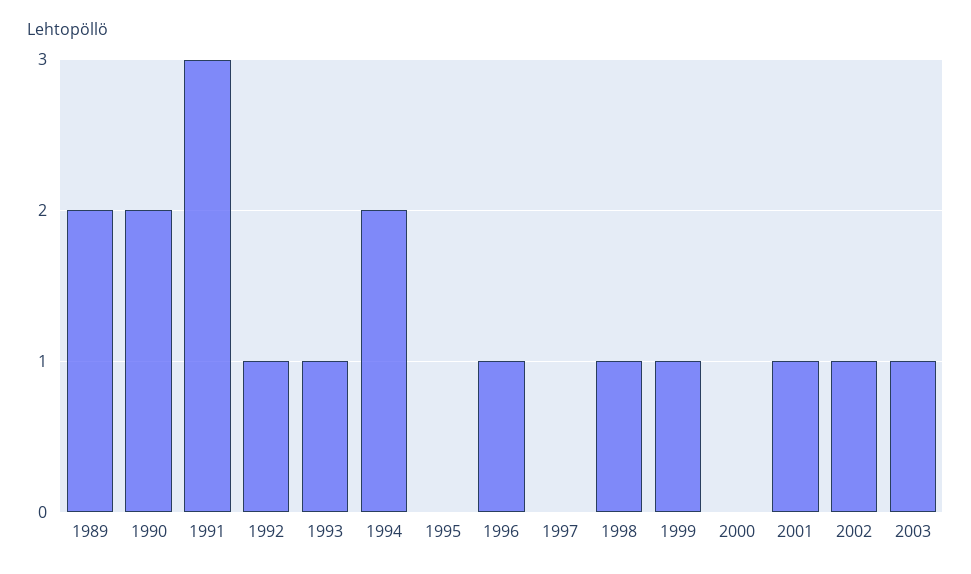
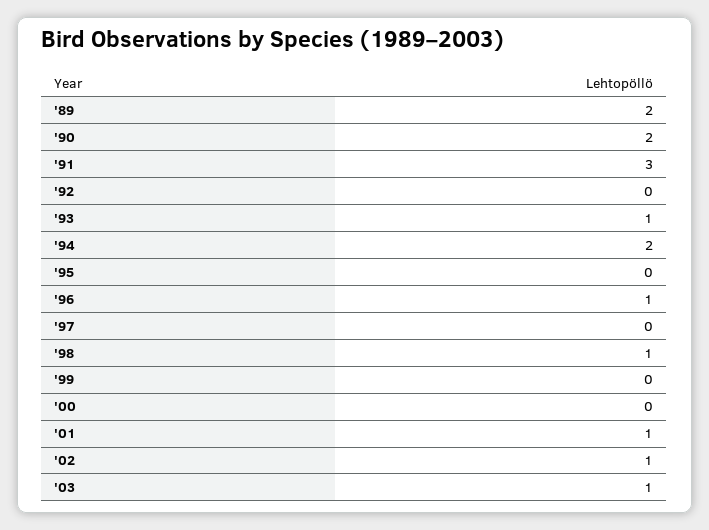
  {
    "1989": 2,
    "1990": 2,
    "1991": 3,
-   "1992": 1,
+   "1992": 0,
    "1993": 1,
    "1994": 2,
    "1995": 0,
    "1996": 1,
    "1997": 0,
    "1998": 1,
-   "1999": 1,
+   "1999": 0,
    "2000": 0,
    "2001": 1,
    "2002": 1,
    "2003": 1
  }

